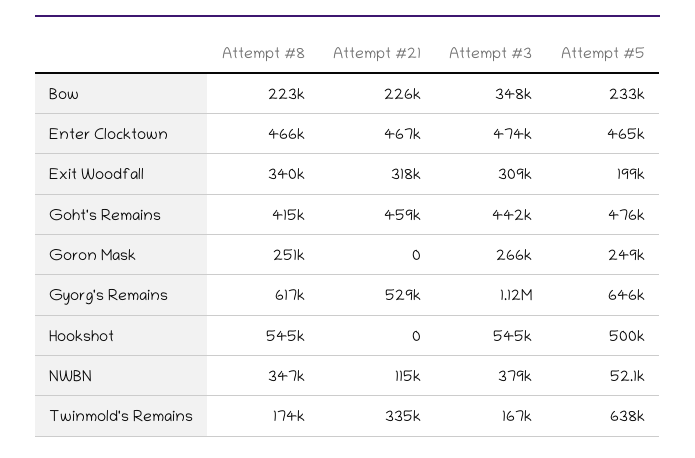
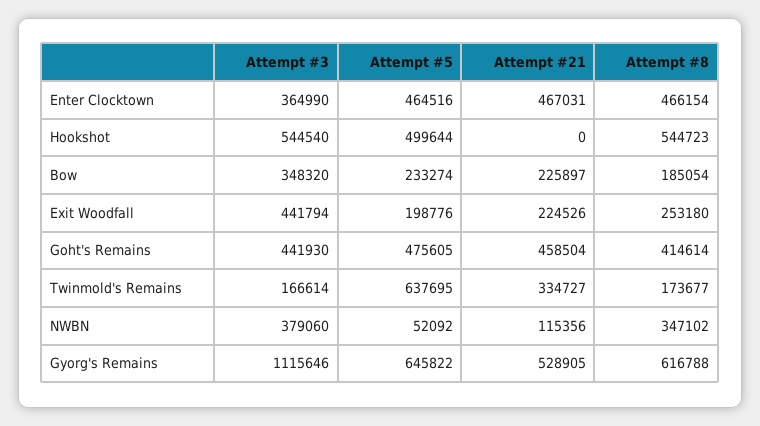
  {
    "Attempt #8": {
-     "Bow": 223000,
+     "Bow": 185054,
      "Enter Clocktown": 466154,
-     "Exit Woodfall": 340000,
+     "Exit Woodfall": 253180,
      "Goht's Remains": 414614,
-     "Goron Mask": 251000,
      "Gyorg's Remains": 616788,
      "Hookshot": 544723,
      "NWBN": 347102,
      "Twinmold's Remains": 173677
    },
    "Attempt #21": {
      "Bow": 225897,
      "Enter Clocktown": 467031,
-     "Exit Woodfall": 318000,
+     "Exit Woodfall": 224526,
      "Goht's Remains": 458504,
-     "Goron Mask": 0,
      "Gyorg's Remains": 528905,
      "Hookshot": 0,
      "NWBN": 115356,
      "Twinmold's Remains": 334727
    },
    "Attempt #3": {
      "Bow": 348320,
-     "Enter Clocktown": 474000,
+     "Enter Clocktown": 364990,
-     "Exit Woodfall": 309000,
+     "Exit Woodfall": 441794,
      "Goht's Remains": 441930,
-     "Goron Mask": 266000,
      "Gyorg's Remains": 1115646,
      "Hookshot": 544540,
      "NWBN": 379060,
      "Twinmold's Remains": 166614
    },
    "Attempt #5": {
      "Bow": 233274,
      "Enter Clocktown": 464516,
      "Exit Woodfall": 198776,
      "Goht's Remains": 475605,
-     "Goron Mask": 249000,
      "Gyorg's Remains": 645822,
      "Hookshot": 499644,
      "NWBN": 52092,
      "Twinmold's Remains": 637695
    }
  }

